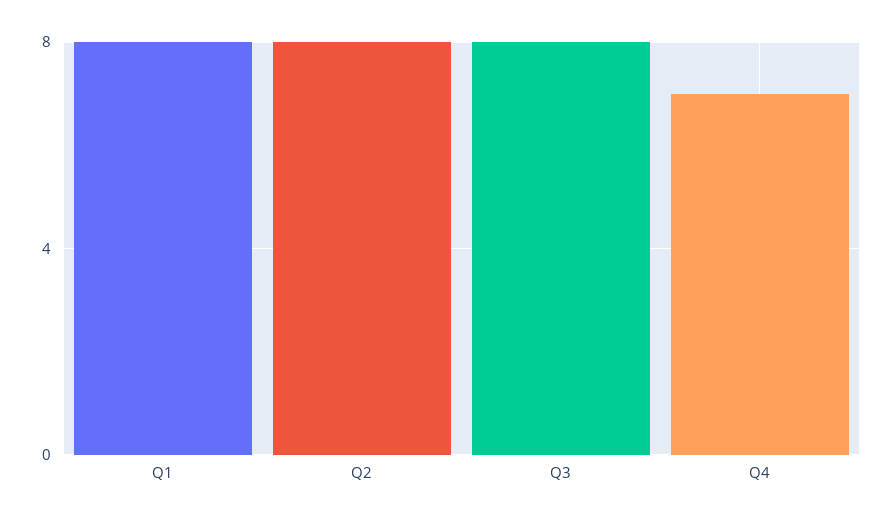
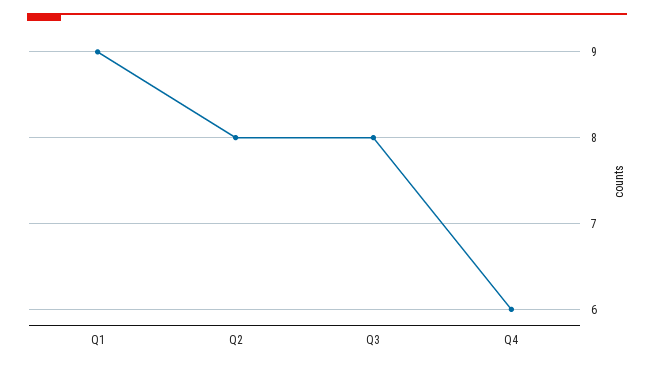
  {
-   "Q1": 8,
+   "Q1": 9,
    "Q2": 8,
    "Q3": 8,
-   "Q4": 7
+   "Q4": 6
  }

